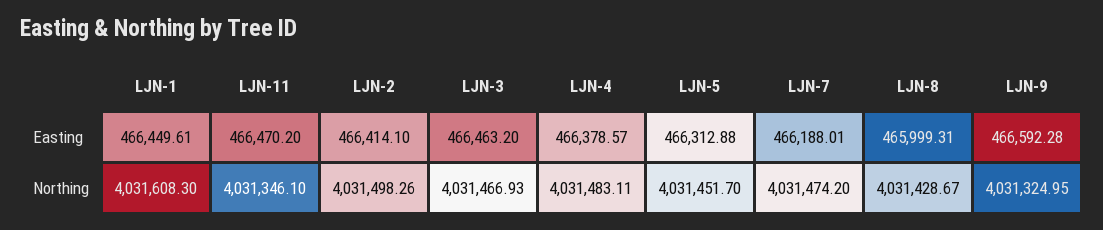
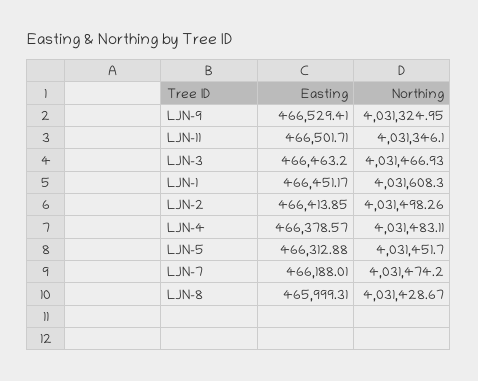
  {
    "LJN-1": {
-     "Easting": 466449.61,
+     "Easting": 466451.17,
      "Northing": 4031608.3
    },
    "LJN-11": {
-     "Easting": 466470.2,
+     "Easting": 466501.71,
      "Northing": 4031346.1
    },
    "LJN-2": {
-     "Easting": 466414.1,
+     "Easting": 466413.85,
      "Northing": 4031498.26
    },
    "LJN-3": {
      "Easting": 466463.2,
      "Northing": 4031466.93
    },
    "LJN-4": {
      "Easting": 466378.57,
      "Northing": 4031483.11
    },
    "LJN-5": {
      "Easting": 466312.88,
      "Northing": 4031451.7
    },
    "LJN-7": {
      "Easting": 466188.01,
      "Northing": 4031474.2
    },
    "LJN-8": {
      "Easting": 465999.31,
      "Northing": 4031428.67
    },
    "LJN-9": {
-     "Easting": 466592.28,
+     "Easting": 466529.41,
      "Northing": 4031324.95
    }
  }

